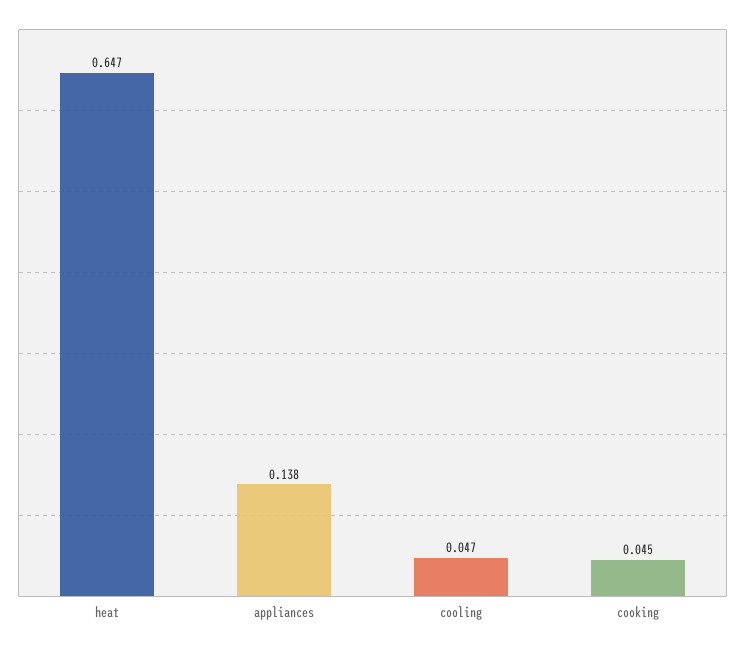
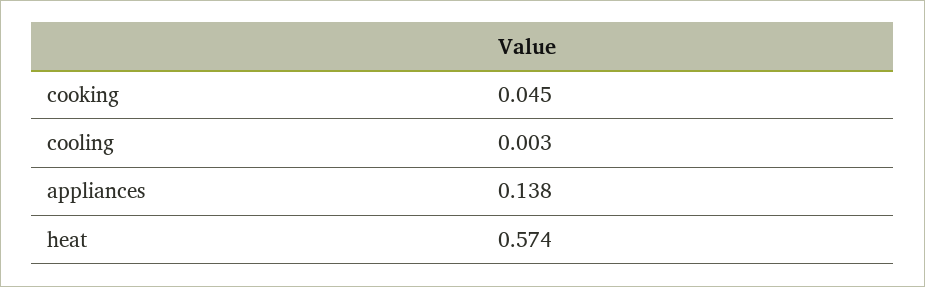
  {
-   "heat": 0.647,
+   "heat": 0.574,
    "appliances": 0.138,
-   "cooling": 0.047,
+   "cooling": 0.003,
    "cooking": 0.045
  }

